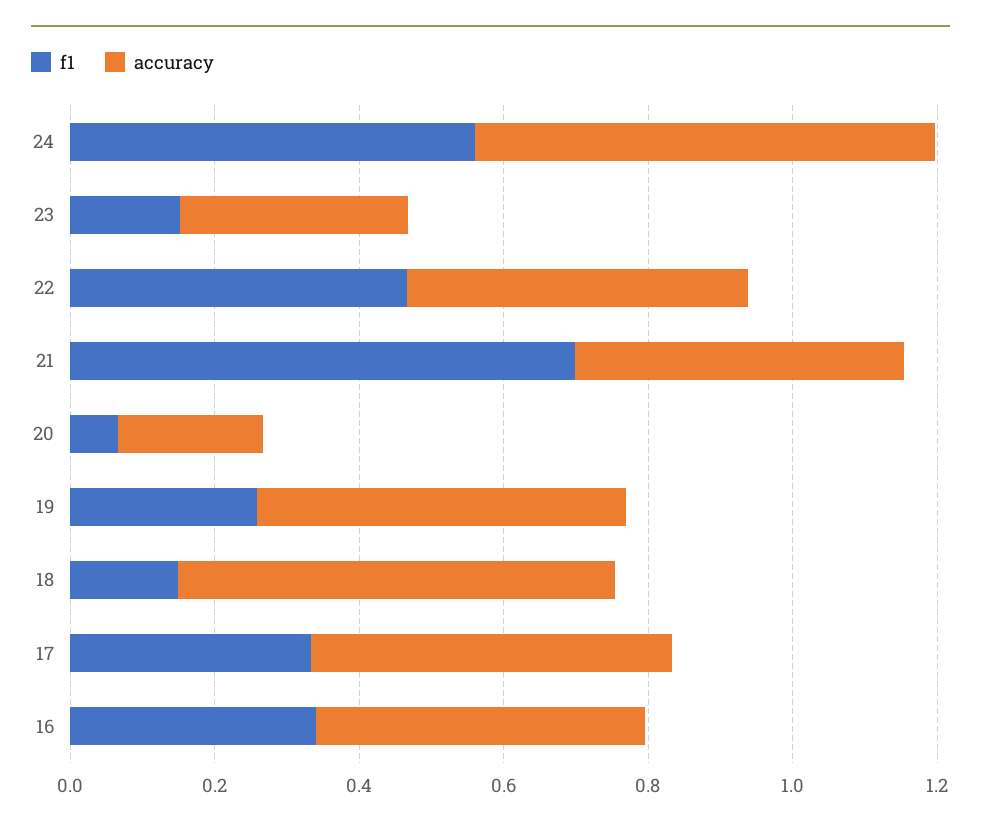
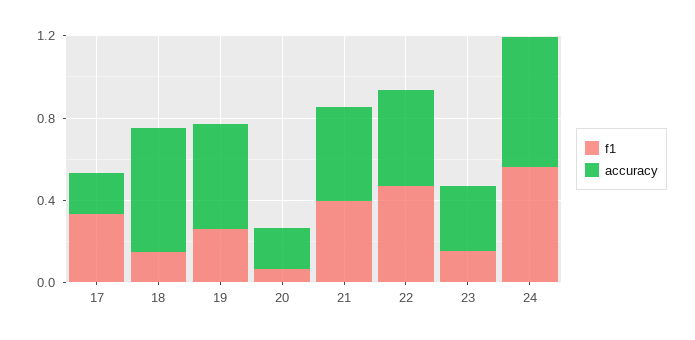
  {
    "f1": {
      "24": 0.55,
      "23": 0.15,
      "22": 0.45,
-     "21": 0.7,
+     "21": 0.4,
      "20": 0.05,
      "19": 0.25,
      "18": 0.15,
-     "17": 0.35,
+     "17": 0.35
-     "16": 0.35
    },
    "accuracy": {
      "24": 0.65,
      "23": 0.3,
      "22": 0.45,
      "21": 0.45,
      "20": 0.2,
      "19": 0.5,
      "18": 0.6,
-     "17": 0.5,
+     "17": 0.2
-     "16": 0.45
    }
  }

